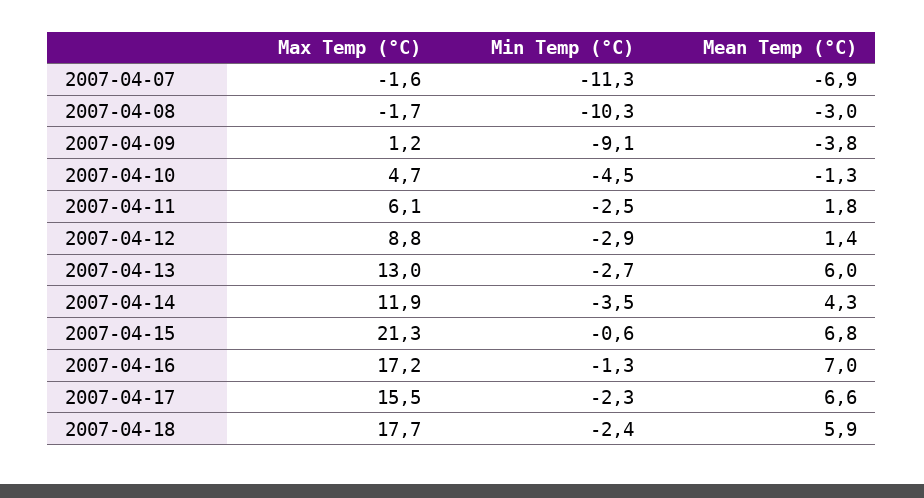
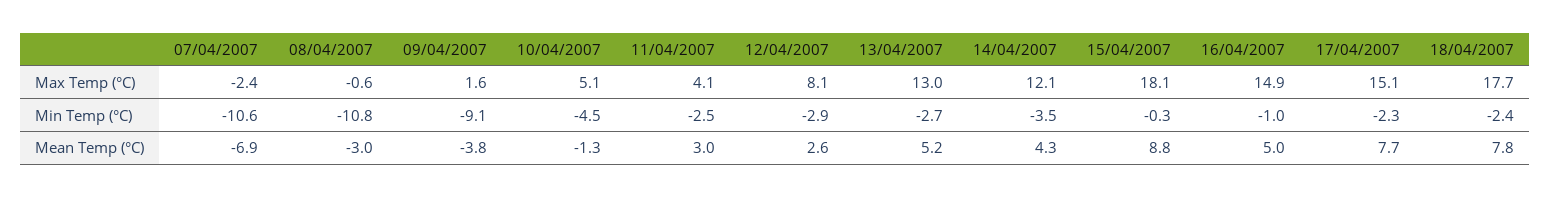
  {
    "Max Temp (°C)": {
-     "2007-04-07": -1.6,
+     "2007-04-07": -2.4,
-     "2007-04-08": -1.7,
+     "2007-04-08": -0.6,
-     "2007-04-09": 1.2,
+     "2007-04-09": 1.6,
-     "2007-04-10": 4.7,
+     "2007-04-10": 5.1,
-     "2007-04-11": 6.1,
+     "2007-04-11": 4.1,
-     "2007-04-12": 8.8,
+     "2007-04-12": 8.1,
      "2007-04-13": 13,
-     "2007-04-14": 11.9,
+     "2007-04-14": 12.1,
-     "2007-04-15": 21.3,
+     "2007-04-15": 18.1,
-     "2007-04-16": 17.2,
+     "2007-04-16": 14.9,
-     "2007-04-17": 15.5,
+     "2007-04-17": 15.1,
      "2007-04-18": 17.7
    },
    "Min Temp (°C)": {
-     "2007-04-07": -11.3,
+     "2007-04-07": -10.6,
-     "2007-04-08": -10.3,
+     "2007-04-08": -10.8,
      "2007-04-09": -9.1,
      "2007-04-10": -4.5,
      "2007-04-11": -2.5,
      "2007-04-12": -2.9,
      "2007-04-13": -2.7,
      "2007-04-14": -3.5,
-     "2007-04-15": -0.6,
+     "2007-04-15": -0.3,
-     "2007-04-16": -1.3,
+     "2007-04-16": -1,
      "2007-04-17": -2.3,
      "2007-04-18": -2.4
    },
    "Mean Temp (°C)": {
      "2007-04-07": -6.9,
      "2007-04-08": -3,
      "2007-04-09": -3.8,
      "2007-04-10": -1.3,
-     "2007-04-11": 1.8,
+     "2007-04-11": 3,
-     "2007-04-12": 1.4,
+     "2007-04-12": 2.6,
-     "2007-04-13": 6,
+     "2007-04-13": 5.2,
      "2007-04-14": 4.3,
-     "2007-04-15": 6.8,
+     "2007-04-15": 8.8,
-     "2007-04-16": 7,
+     "2007-04-16": 5,
-     "2007-04-17": 6.6,
+     "2007-04-17": 7.7,
-     "2007-04-18": 5.9
+     "2007-04-18": 7.8
    }
  }

